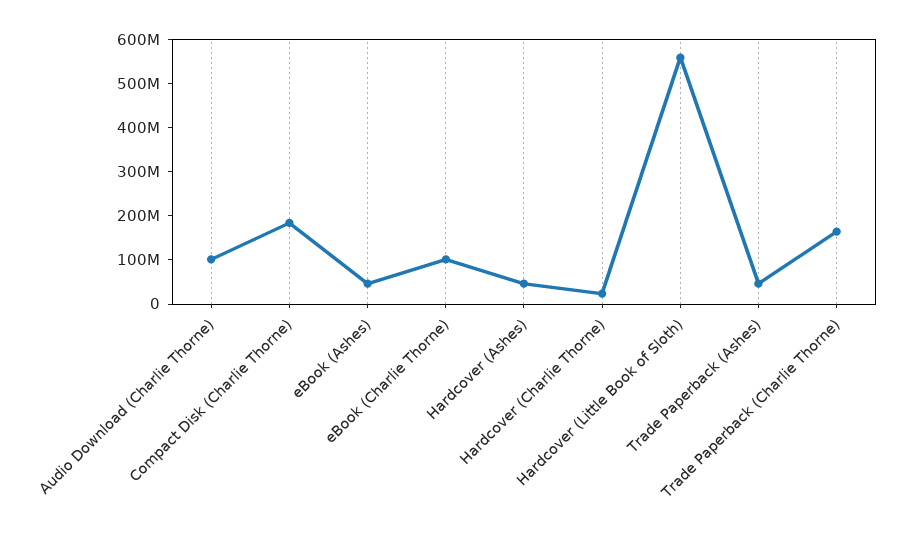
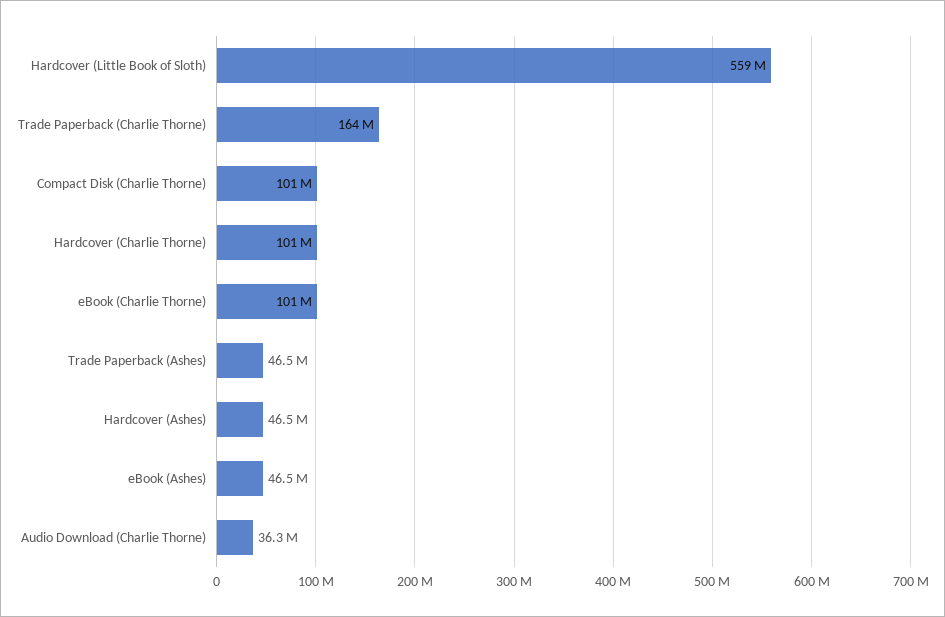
  {
-   "Audio Download (Charlie Thorne)": 100000000,
+   "Audio Download (Charlie Thorne)": 36300000,
-   "Compact Disk (Charlie Thorne)": 180000000,
+   "Compact Disk (Charlie Thorne)": 101000000,
    "eBook (Ashes)": 46500000,
    "eBook (Charlie Thorne)": 101000000,
    "Hardcover (Ashes)": 46500000,
-   "Hardcover (Charlie Thorne)": 20000000,
+   "Hardcover (Charlie Thorne)": 101000000,
    "Hardcover (Little Book of Sloth)": 559000000,
    "Trade Paperback (Ashes)": 46500000,
    "Trade Paperback (Charlie Thorne)": 164000000
  }

